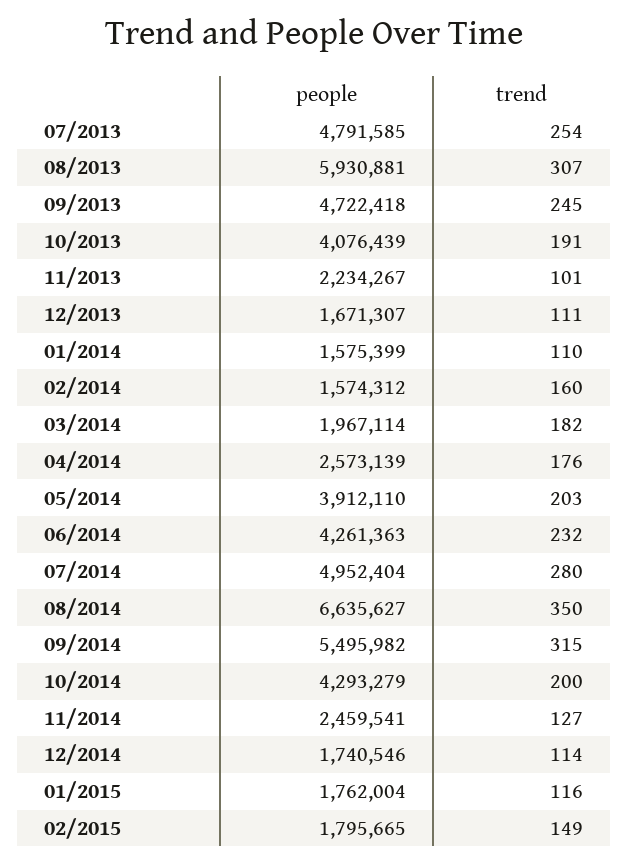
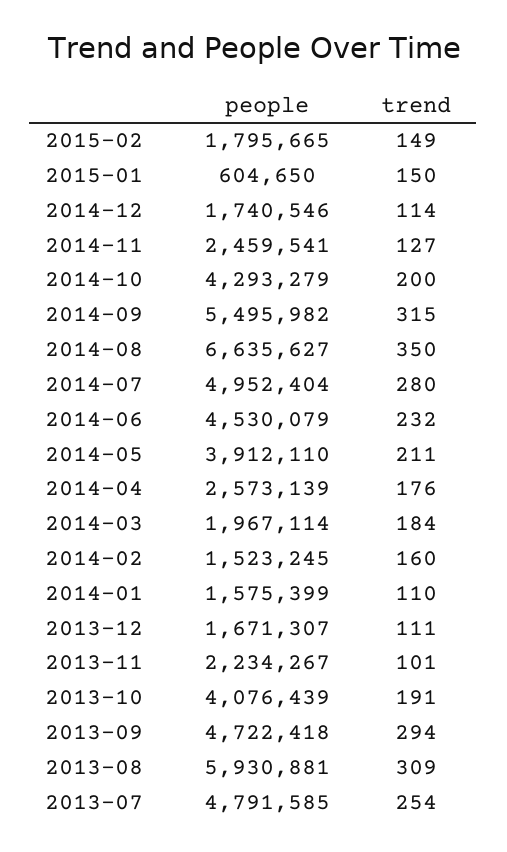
  {
    "people": {
      "07/2013": 4791585,
      "08/2013": 5930881,
      "09/2013": 4722418,
      "10/2013": 4076439,
      "11/2013": 2234267,
      "12/2013": 1671307,
      "01/2014": 1575399,
-     "02/2014": 1574312,
+     "02/2014": 1523245,
      "03/2014": 1967114,
      "04/2014": 2573139,
      "05/2014": 3912110,
-     "06/2014": 4261363,
+     "06/2014": 4530079,
      "07/2014": 4952404,
      "08/2014": 6635627,
      "09/2014": 5495982,
      "10/2014": 4293279,
      "11/2014": 2459541,
      "12/2014": 1740546,
-     "01/2015": 1762004,
+     "01/2015": 604650,
      "02/2015": 1795665
    },
    "trend": {
      "07/2013": 254,
-     "08/2013": 307,
+     "08/2013": 309,
-     "09/2013": 245,
+     "09/2013": 294,
      "10/2013": 191,
      "11/2013": 101,
      "12/2013": 111,
      "01/2014": 110,
      "02/2014": 160,
-     "03/2014": 182,
+     "03/2014": 184,
      "04/2014": 176,
-     "05/2014": 203,
+     "05/2014": 211,
      "06/2014": 232,
      "07/2014": 280,
      "08/2014": 350,
      "09/2014": 315,
      "10/2014": 200,
      "11/2014": 127,
      "12/2014": 114,
-     "01/2015": 116,
+     "01/2015": 150,
      "02/2015": 149
    }
  }

